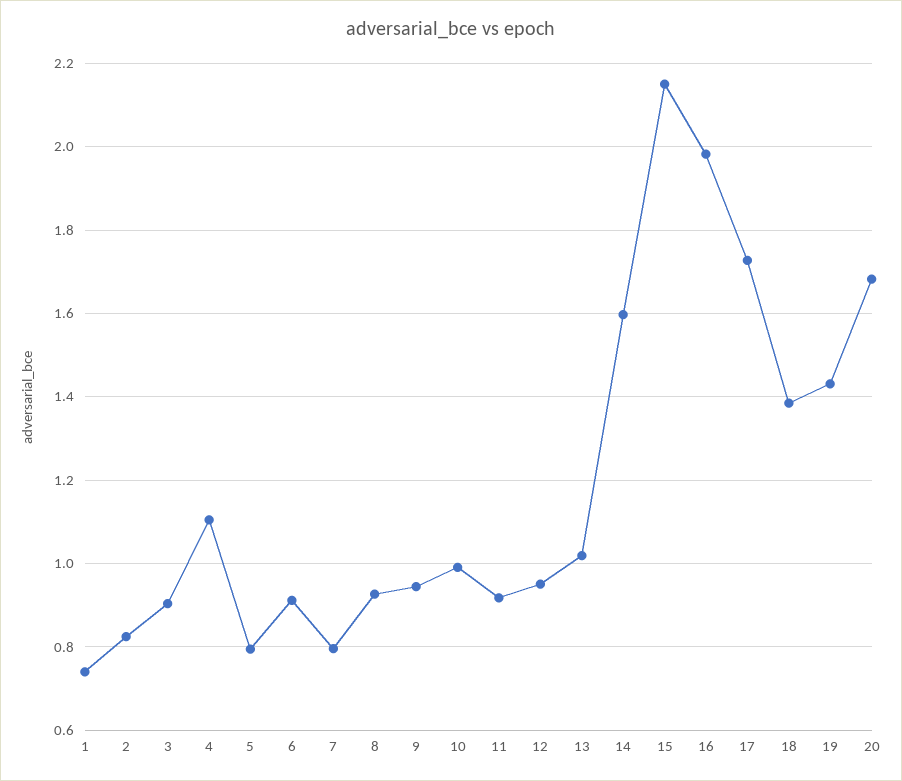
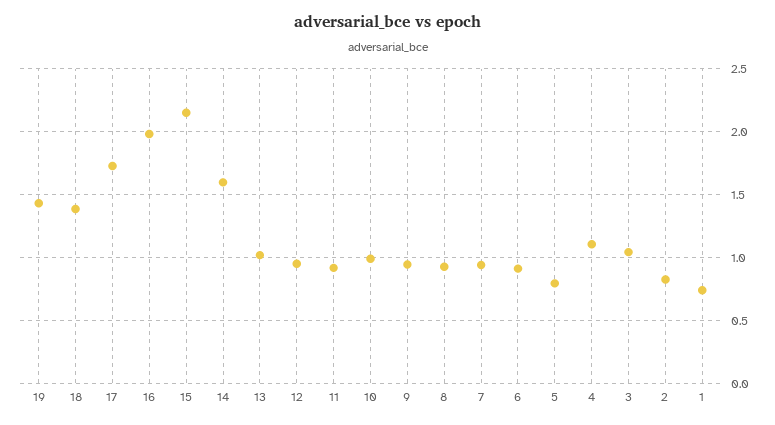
  {
    "1": 0.74,
    "2": 0.82,
-   "3": 0.9,
+   "3": 1.05,
    "4": 1.1,
    "5": 0.8,
    "6": 0.92,
-   "7": 0.8,
+   "7": 0.95,
    "8": 0.92,
    "9": 0.94,
    "10": 1,
    "11": 0.92,
    "12": 0.96,
    "13": 1.02,
    "14": 1.6,
    "15": 2.16,
    "16": 1.98,
    "17": 1.72,
    "18": 1.38,
-   "19": 1.44,
+   "19": 1.44
-   "20": 1.68
  }

